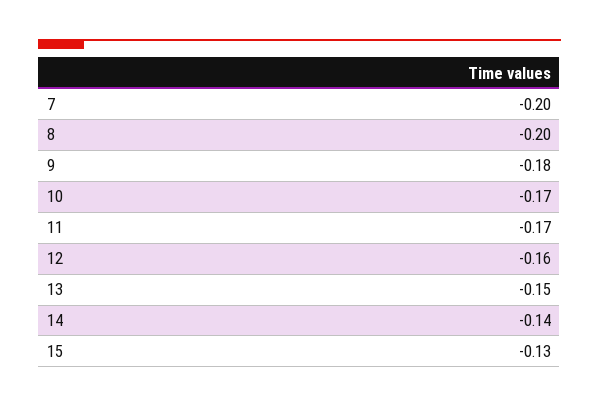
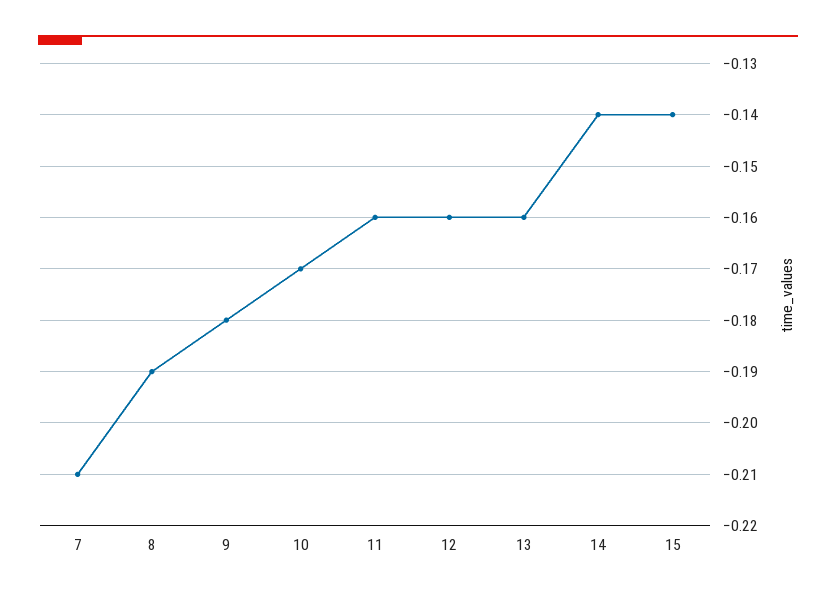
  {
-   "7": -0.2,
+   "7": -0.21,
-   "8": -0.2,
+   "8": -0.19,
    "9": -0.18,
    "10": -0.17,
-   "11": -0.17,
+   "11": -0.16,
    "12": -0.16,
-   "13": -0.15,
+   "13": -0.16,
    "14": -0.14,
-   "15": -0.13
+   "15": -0.14
  }

